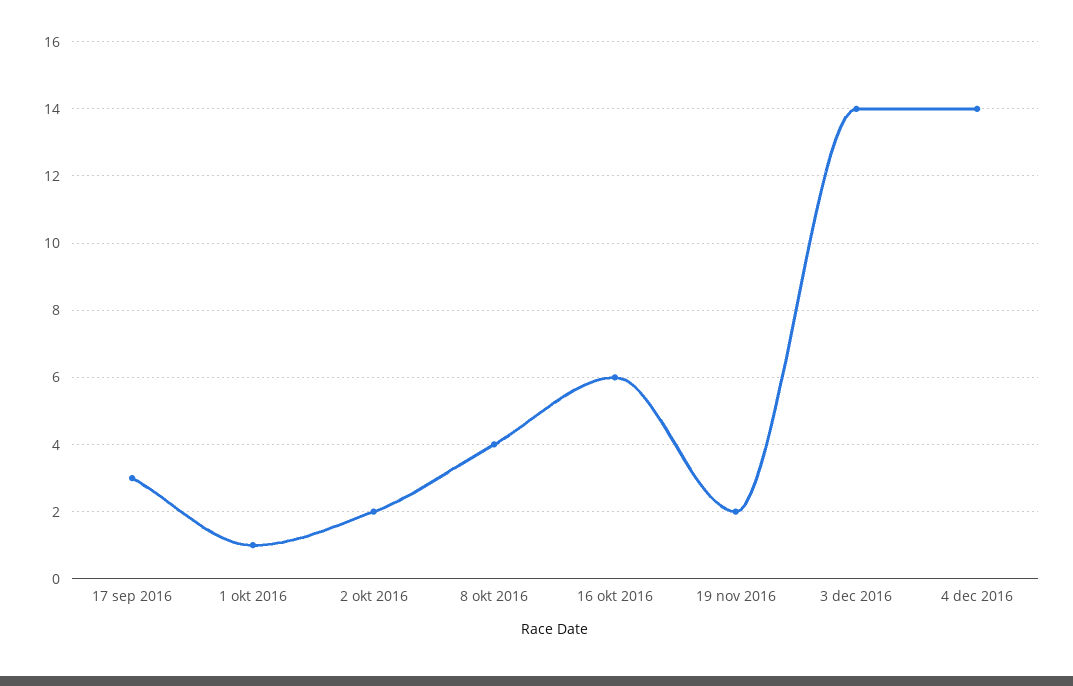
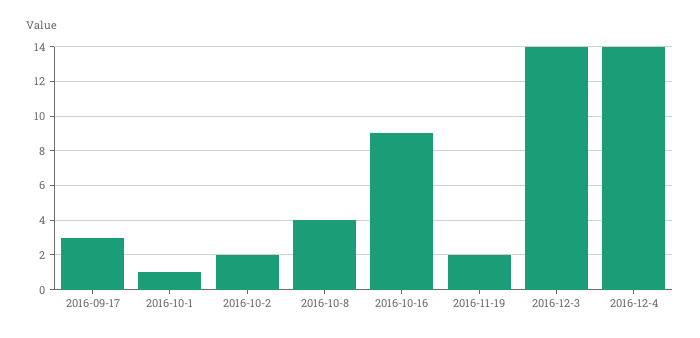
  {
    "17 sep 2016": 3,
    "1 okt 2016": 1,
    "2 okt 2016": 2,
    "8 okt 2016": 4,
-   "16 okt 2016": 6,
+   "16 okt 2016": 9,
    "19 nov 2016": 2,
    "3 dec 2016": 14,
    "4 dec 2016": 14
  }

